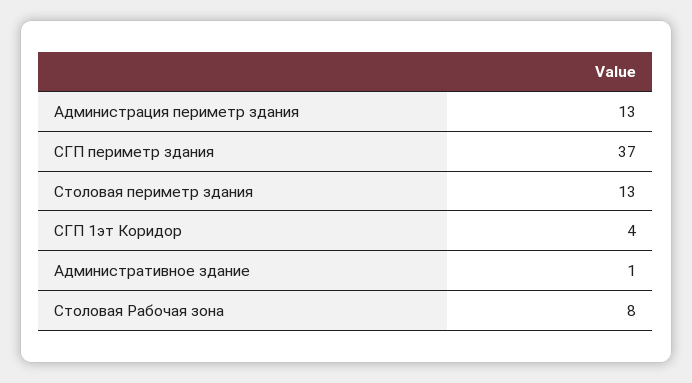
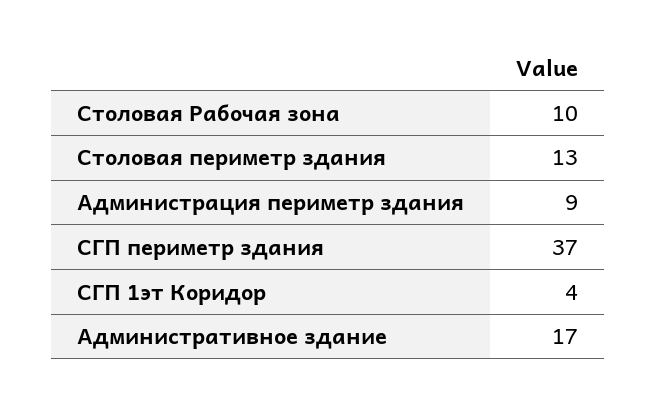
  {
-   "Администрация периметр здания": 13,
+   "Администрация периметр здания": 9,
    "СГП периметр здания": 37,
    "Столовая периметр здания": 13,
    "СГП 1эт Коридор": 4,
-   "Административное здание": 1,
+   "Административное здание": 17,
-   "Столовая Рабочая зона": 8
+   "Столовая Рабочая зона": 10
  }

